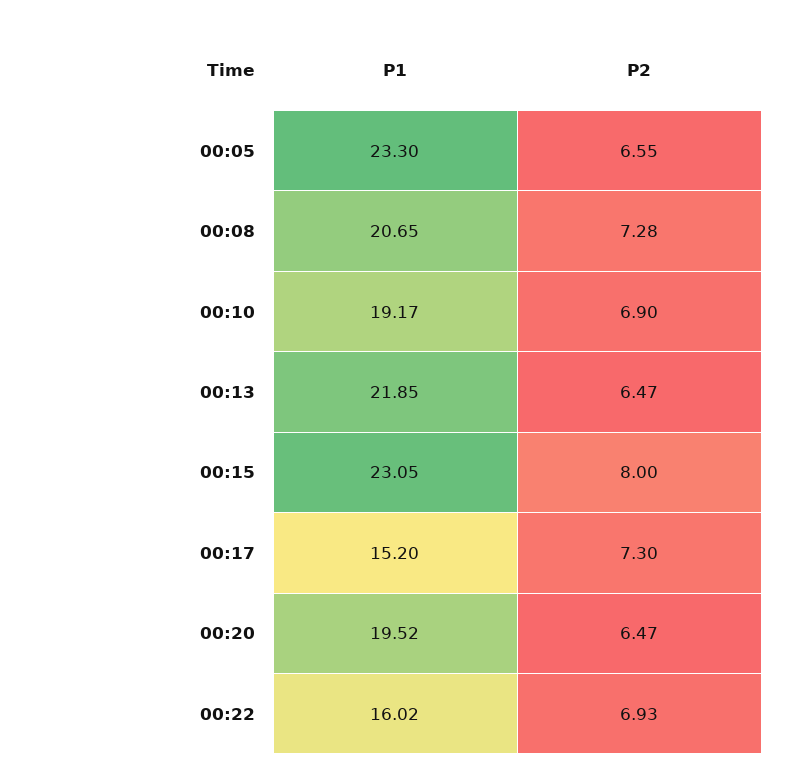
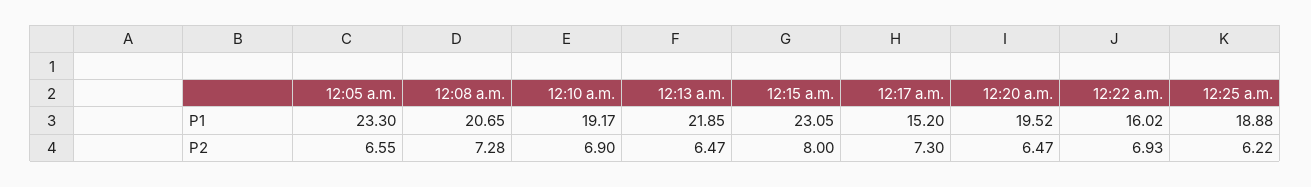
  {
    "P1": {
      "00:05": 23.3,
      "00:08": 20.65,
      "00:10": 19.17,
      "00:13": 21.85,
      "00:15": 23.05,
      "00:17": 15.2,
      "00:20": 19.52,
-     "00:22": 16.02
+     "00:22": 16.02,
+     "12:25 a.m.": 18.88
    },
    "P2": {
      "00:05": 6.55,
      "00:08": 7.28,
      "00:10": 6.9,
      "00:13": 6.47,
      "00:15": 8,
      "00:17": 7.3,
      "00:20": 6.47,
-     "00:22": 6.93
+     "00:22": 6.93,
+     "12:25 a.m.": 6.22
    }
  }

